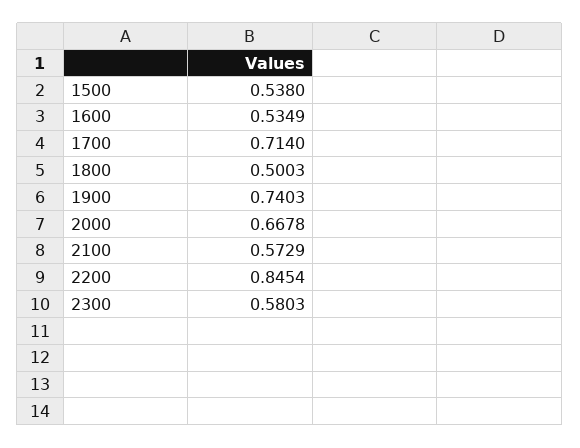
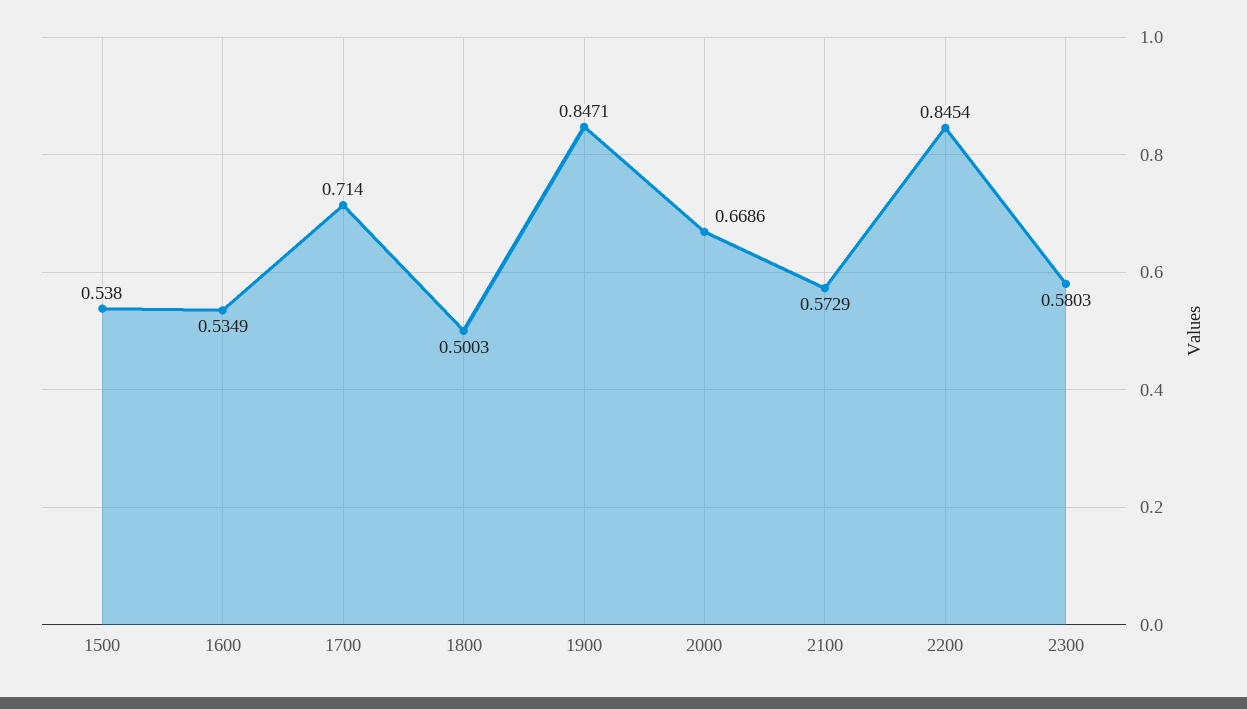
  {
    "1500": 0.538,
    "1600": 0.5349,
    "1700": 0.714,
    "1800": 0.5003,
-   "1900": 0.7403,
+   "1900": 0.8471,
-   "2000": 0.6678,
+   "2000": 0.6686,
    "2100": 0.5729,
    "2200": 0.8454,
    "2300": 0.5803
  }

